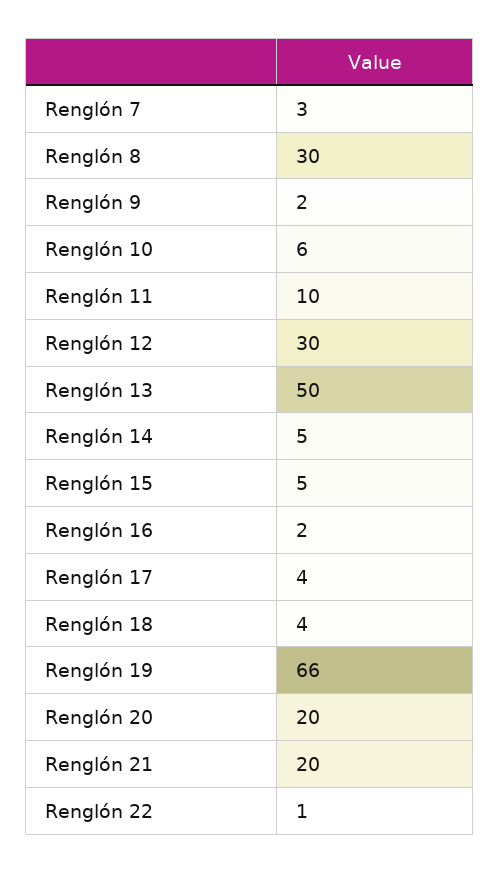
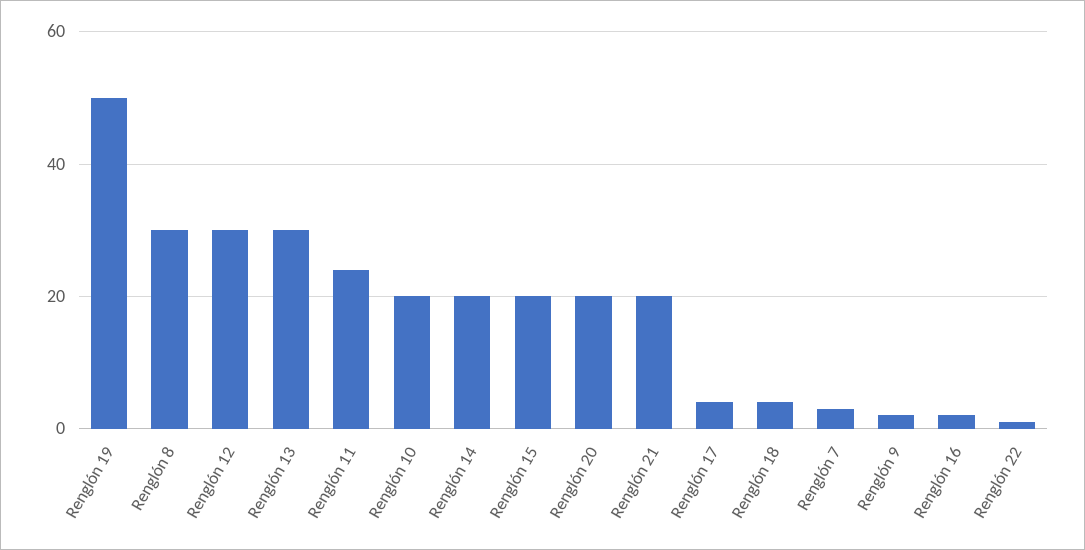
  {
    "Renglón 7": 3,
    "Renglón 8": 30,
    "Renglón 9": 2,
-   "Renglón 10": 6,
+   "Renglón 10": 20,
-   "Renglón 11": 10,
+   "Renglón 11": 25,
    "Renglón 12": 30,
-   "Renglón 13": 50,
+   "Renglón 13": 30,
-   "Renglón 14": 5,
+   "Renglón 14": 20,
-   "Renglón 15": 5,
+   "Renglón 15": 20,
    "Renglón 16": 2,
    "Renglón 17": 4,
    "Renglón 18": 4,
-   "Renglón 19": 66,
+   "Renglón 19": 50,
    "Renglón 20": 20,
    "Renglón 21": 20,
    "Renglón 22": 1
  }

